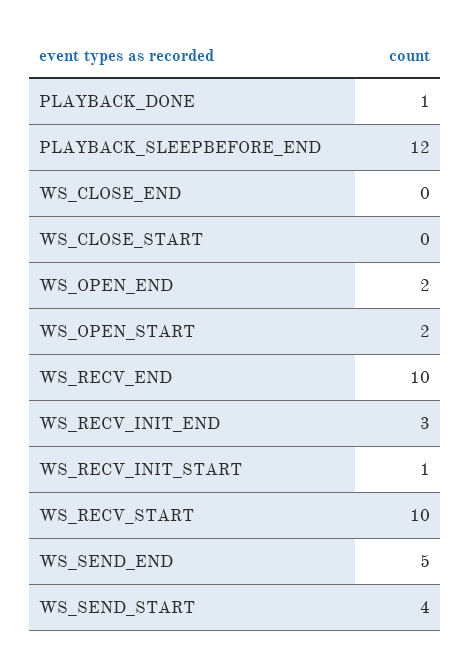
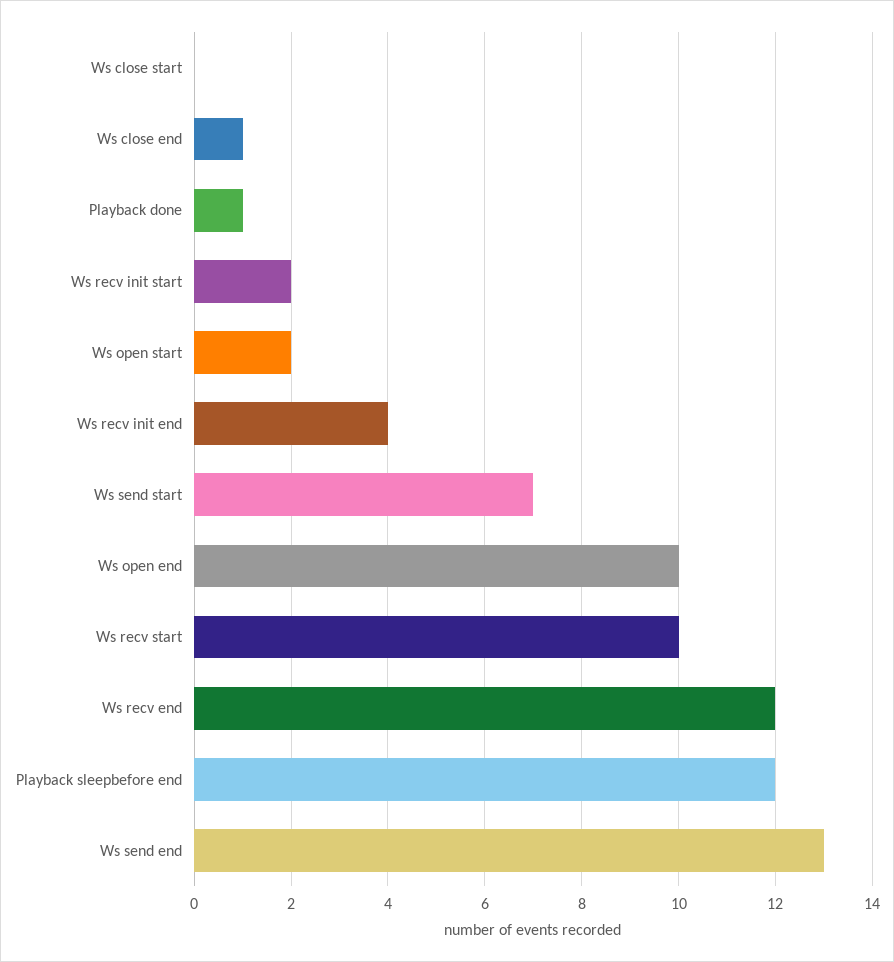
  {
    "PLAYBACK_DONE": 1,
    "PLAYBACK_SLEEPBEFORE_END": 12,
-   "WS_CLOSE_END": 0,
+   "WS_CLOSE_END": 1,
    "WS_CLOSE_START": 0,
-   "WS_OPEN_END": 2,
+   "WS_OPEN_END": 10,
    "WS_OPEN_START": 2,
-   "WS_RECV_END": 10,
+   "WS_RECV_END": 12,
-   "WS_RECV_INIT_END": 3,
+   "WS_RECV_INIT_END": 4,
-   "WS_RECV_INIT_START": 1,
+   "WS_RECV_INIT_START": 2,
    "WS_RECV_START": 10,
-   "WS_SEND_END": 5,
+   "WS_SEND_END": 13,
-   "WS_SEND_START": 4
+   "WS_SEND_START": 7
  }

